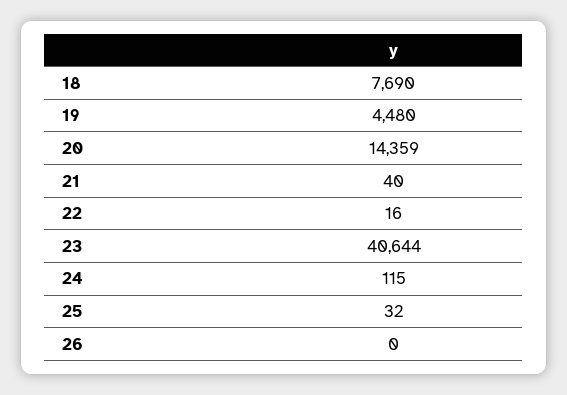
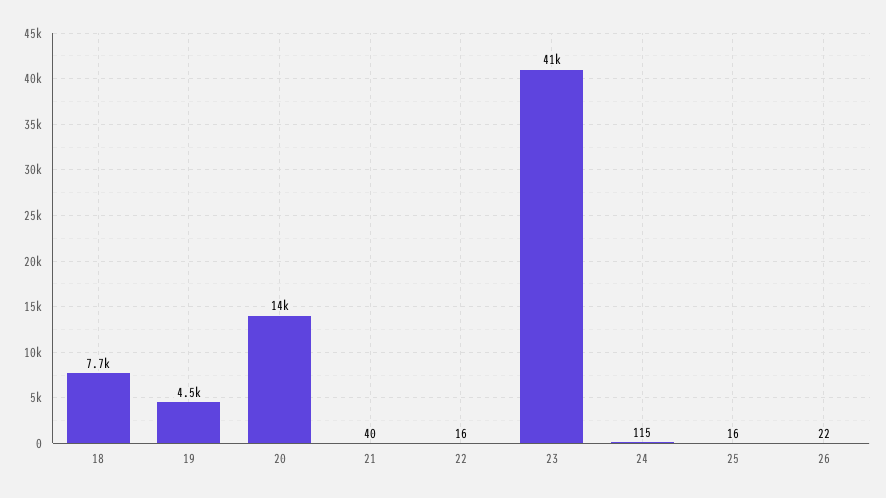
  {
    "18": 7690,
    "19": 4480,
    "20": 14359,
    "21": 40,
    "22": 16,
    "23": 40644,
    "24": 115,
-   "25": 32,
+   "25": 16,
-   "26": 0
+   "26": 22
  }

